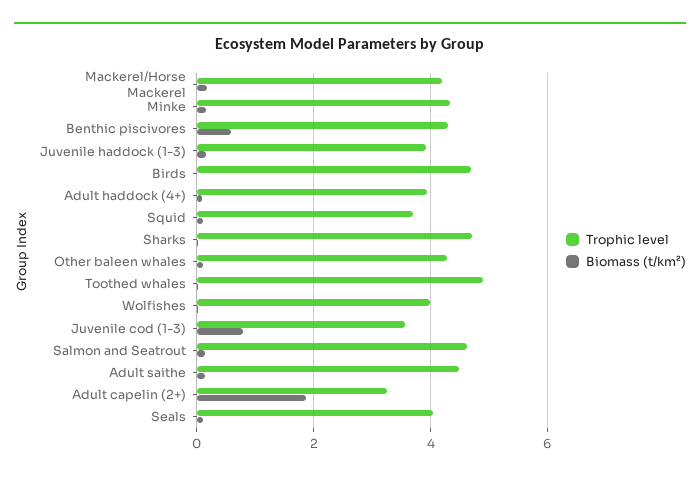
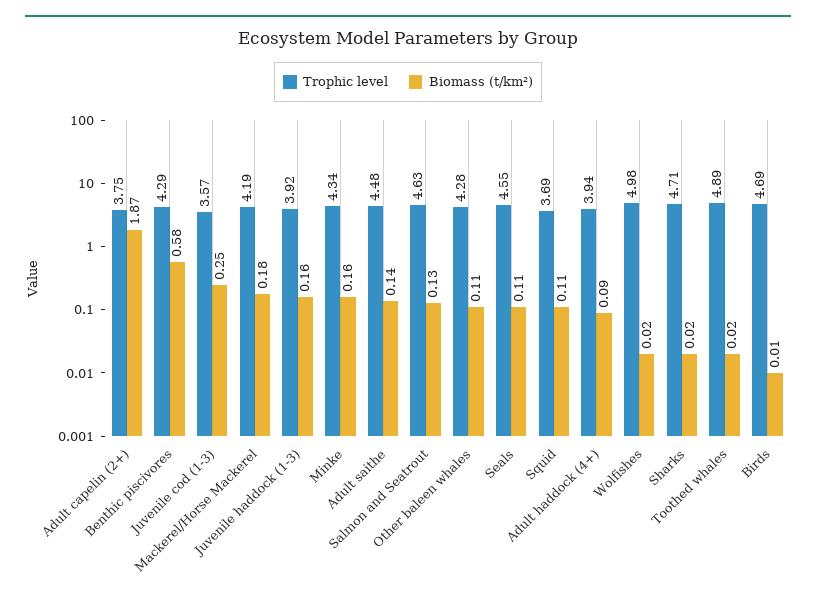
  {
    "Trophic level": {
      "Mackerel/Horse Mackerel": 4.19,
      "Minke": 4.34,
      "Benthic piscivores": 4.29,
      "Juvenile haddock (1-3)": 3.92,
      "Birds": 4.69,
      "Adult haddock (4+)": 3.94,
      "Squid": 3.69,
      "Sharks": 4.71,
      "Other baleen whales": 4.28,
      "Toothed whales": 4.89,
-     "Wolfishes": 4,
+     "Wolfishes": 4.98,
      "Juvenile cod (1-3)": 3.57,
      "Salmon and Seatrout": 4.63,
      "Adult saithe": 4.48,
-     "Adult capelin (2+)": 3.2,
+     "Adult capelin (2+)": 3.75,
-     "Seals": 4
+     "Seals": 4.55
    },
    "Biomass (t/km²)": {
      "Mackerel/Horse Mackerel": 0.18,
      "Minke": 0.16,
      "Benthic piscivores": 0.58,
      "Juvenile haddock (1-3)": 0.16,
      "Birds": 0.01,
      "Adult haddock (4+)": 0.09,
      "Squid": 0.11,
      "Sharks": 0.02,
      "Other baleen whales": 0.11,
      "Toothed whales": 0.02,
      "Wolfishes": 0.02,
-     "Juvenile cod (1-3)": 0.8,
+     "Juvenile cod (1-3)": 0.25,
      "Salmon and Seatrout": 0.13,
      "Adult saithe": 0.14,
      "Adult capelin (2+)": 1.87,
      "Seals": 0.11
    }
  }

